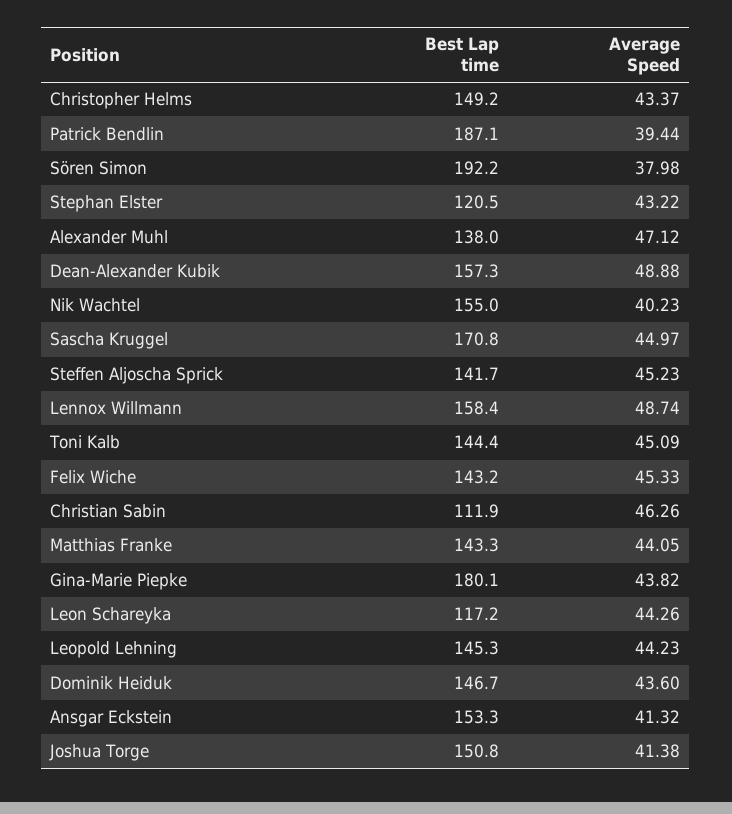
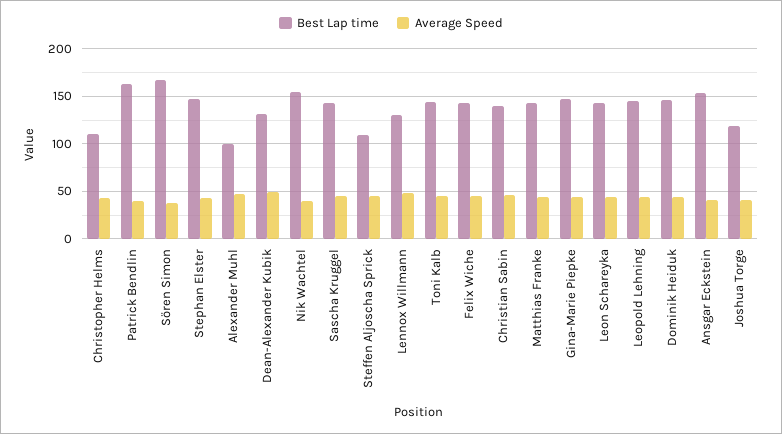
  {
    "Best Lap time": {
-     "Christopher Helms": 149.2,
+     "Christopher Helms": 110,
-     "Patrick Bendlin": 187.1,
+     "Patrick Bendlin": 160,
-     "Sören Simon": 192.2,
+     "Sören Simon": 170,
-     "Stephan Elster": 120.5,
+     "Stephan Elster": 150,
-     "Alexander Muhl": 138,
+     "Alexander Muhl": 100,
-     "Dean-Alexander Kubik": 157.3,
+     "Dean-Alexander Kubik": 130,
      "Nik Wachtel": 155,
-     "Sascha Kruggel": 170.8,
+     "Sascha Kruggel": 140,
-     "Steffen Aljoscha Sprick": 141.7,
+     "Steffen Aljoscha Sprick": 110,
-     "Lennox Willmann": 158.4,
+     "Lennox Willmann": 130,
      "Toni Kalb": 144.4,
      "Felix Wiche": 143.2,
-     "Christian Sabin": 111.9,
+     "Christian Sabin": 140,
      "Matthias Franke": 143.3,
-     "Gina-Marie Piepke": 180.1,
+     "Gina-Marie Piepke": 150,
-     "Leon Schareyka": 117.2,
+     "Leon Schareyka": 140,
      "Leopold Lehning": 145.3,
      "Dominik Heiduk": 146.7,
      "Ansgar Eckstein": 153.3,
-     "Joshua Torge": 150.8
+     "Joshua Torge": 120
    },
    "Average Speed": {
      "Christopher Helms": 43.37,
      "Patrick Bendlin": 39.44,
      "Sören Simon": 37.98,
      "Stephan Elster": 43.22,
      "Alexander Muhl": 47.12,
      "Dean-Alexander Kubik": 48.88,
      "Nik Wachtel": 40.23,
      "Sascha Kruggel": 44.97,
      "Steffen Aljoscha Sprick": 45.23,
      "Lennox Willmann": 48.74,
      "Toni Kalb": 45.09,
      "Felix Wiche": 45.33,
      "Christian Sabin": 46.26,
      "Matthias Franke": 44.05,
      "Gina-Marie Piepke": 43.82,
      "Leon Schareyka": 44.26,
      "Leopold Lehning": 44.23,
      "Dominik Heiduk": 43.6,
      "Ansgar Eckstein": 41.32,
      "Joshua Torge": 41.38
    }
  }

